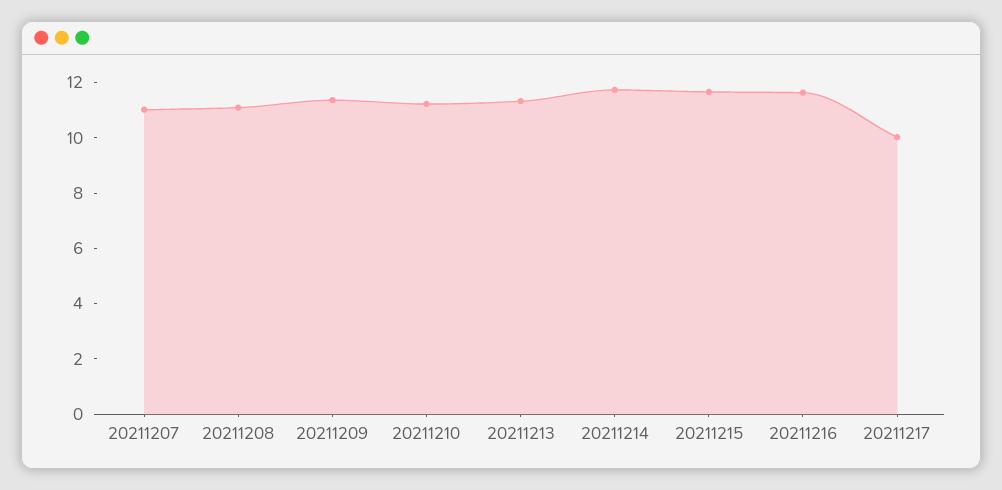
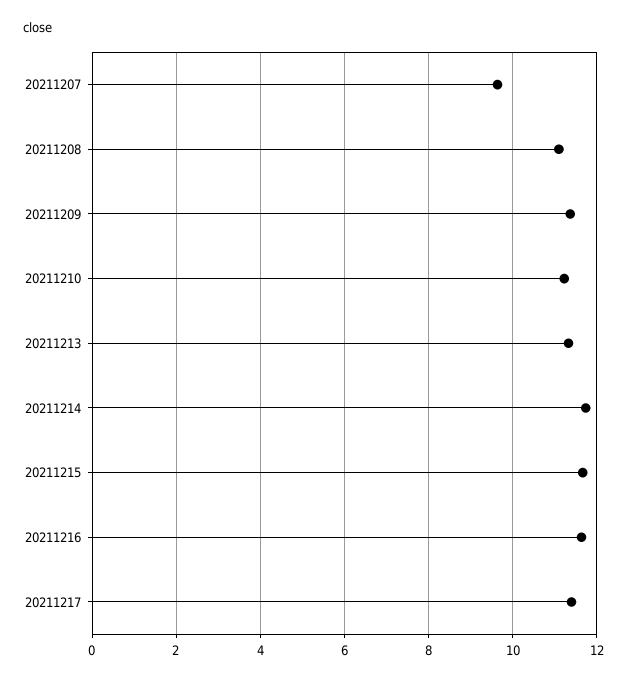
  {
-   "20211207": 11,
+   "20211207": 9.6,
    "20211208": 11.2,
    "20211209": 11.4,
    "20211210": 11.2,
    "20211213": 11.4,
    "20211214": 11.8,
    "20211215": 11.6,
    "20211216": 11.6,
-   "20211217": 10
+   "20211217": 11.4
  }

